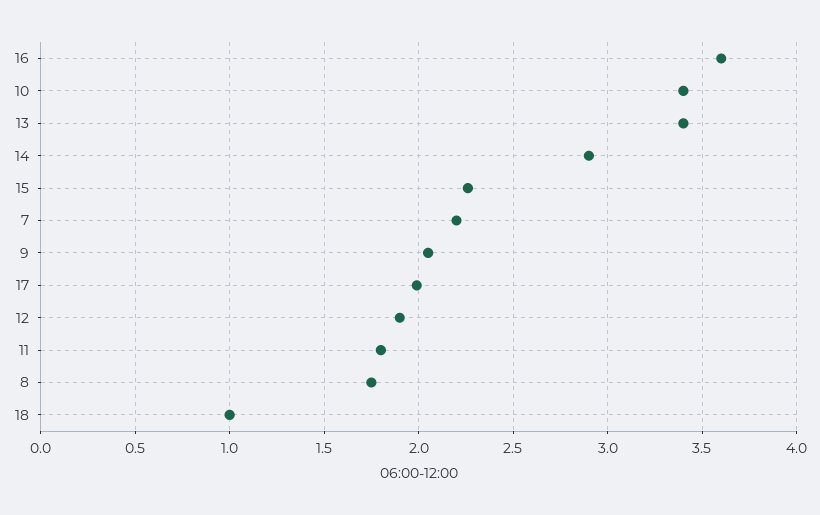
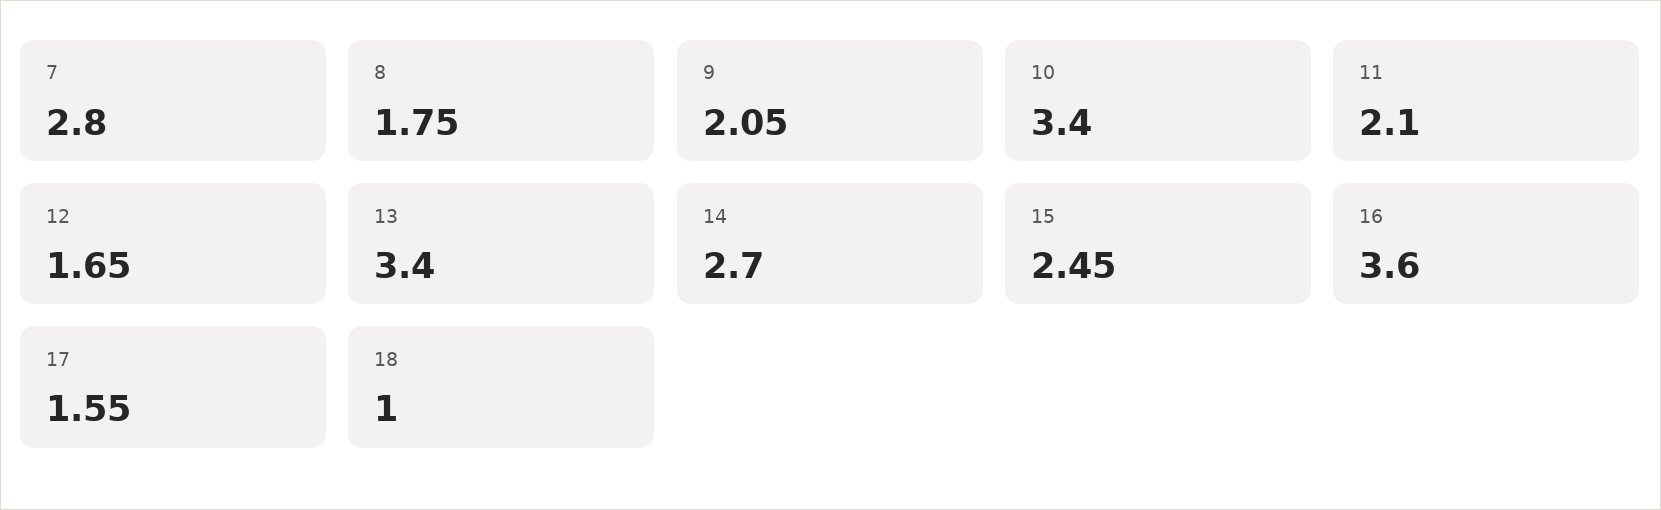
  {
    "16": 3.6,
    "10": 3.4,
    "13": 3.4,
-   "14": 2.9,
+   "14": 2.7,
-   "15": 2.25,
+   "15": 2.45,
-   "7": 2.2,
+   "7": 2.8,
    "9": 2.05,
-   "17": 2,
+   "17": 1.55,
-   "12": 1.9,
+   "12": 1.65,
-   "11": 1.8,
+   "11": 2.1,
    "8": 1.75,
    "18": 1
  }

